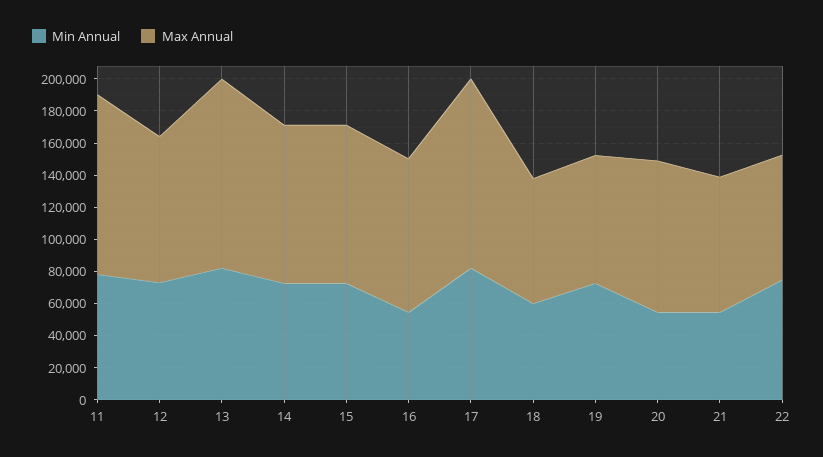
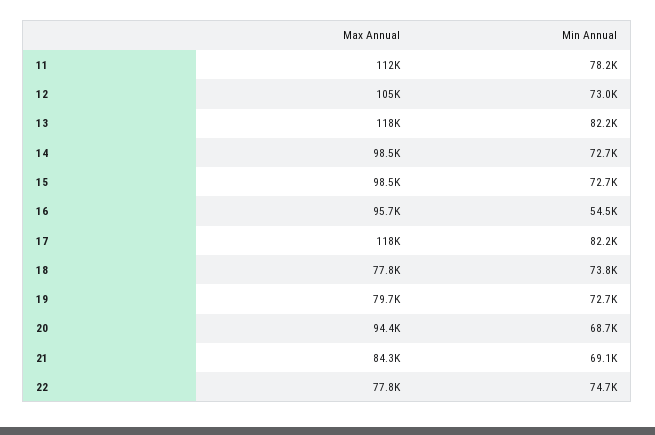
  {
    "Min Annual": {
      "11": 78200,
      "12": 73000,
      "13": 82200,
      "14": 72700,
      "15": 72700,
      "16": 54500,
      "17": 82200,
-     "18": 60000,
+     "18": 73800,
      "19": 72700,
-     "20": 55000,
+     "20": 68700,
-     "21": 55000,
+     "21": 69100,
      "22": 74700
    },
    "Max Annual": {
      "11": 112000,
-     "12": 90000,
+     "12": 105000,
      "13": 118000,
      "14": 98500,
      "15": 98500,
      "16": 95700,
      "17": 118000,
      "18": 77800,
      "19": 79700,
      "20": 94400,
      "21": 84300,
      "22": 77800
    }
  }

